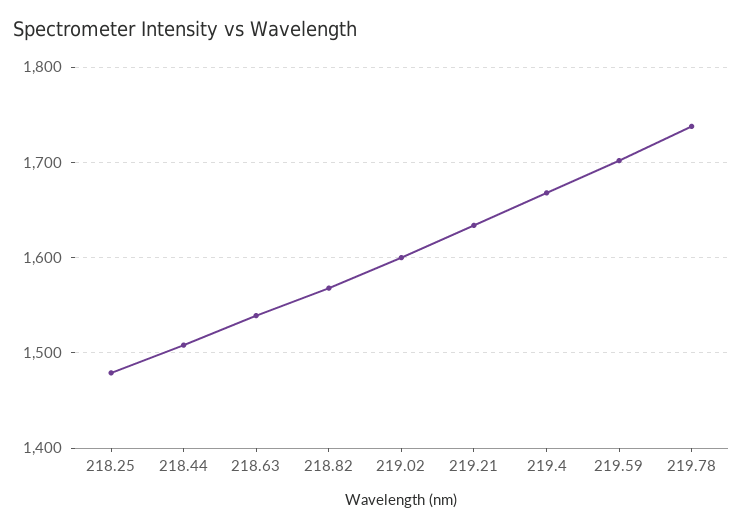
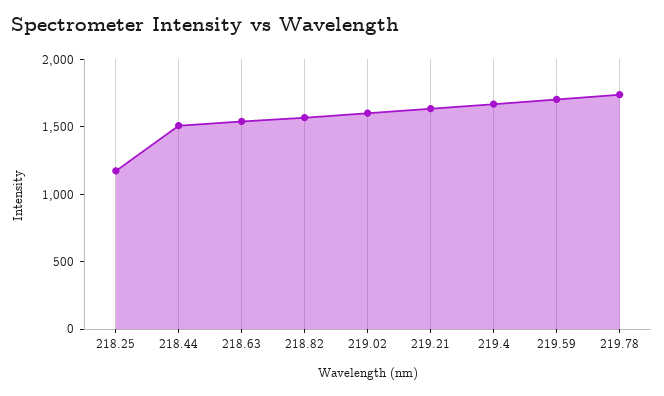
  {
-   "218.25": 1480,
+   "218.25": 1200,
    "218.44": 1510,
    "218.63": 1540,
    "218.82": 1570,
    "219.02": 1600,
    "219.21": 1630,
    "219.4": 1670,
    "219.59": 1700,
    "219.78": 1740
  }

